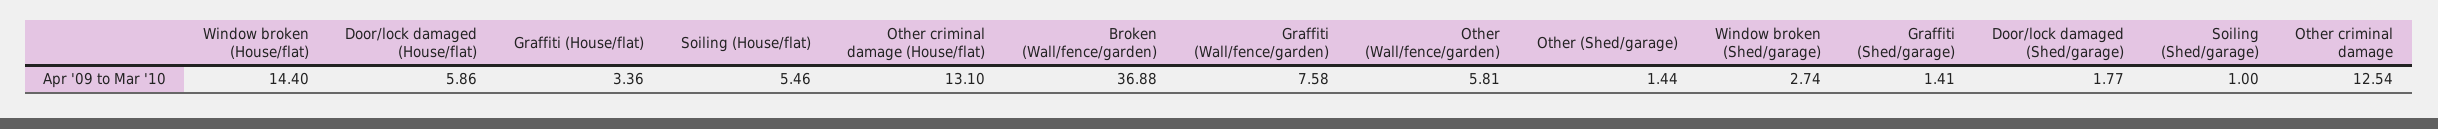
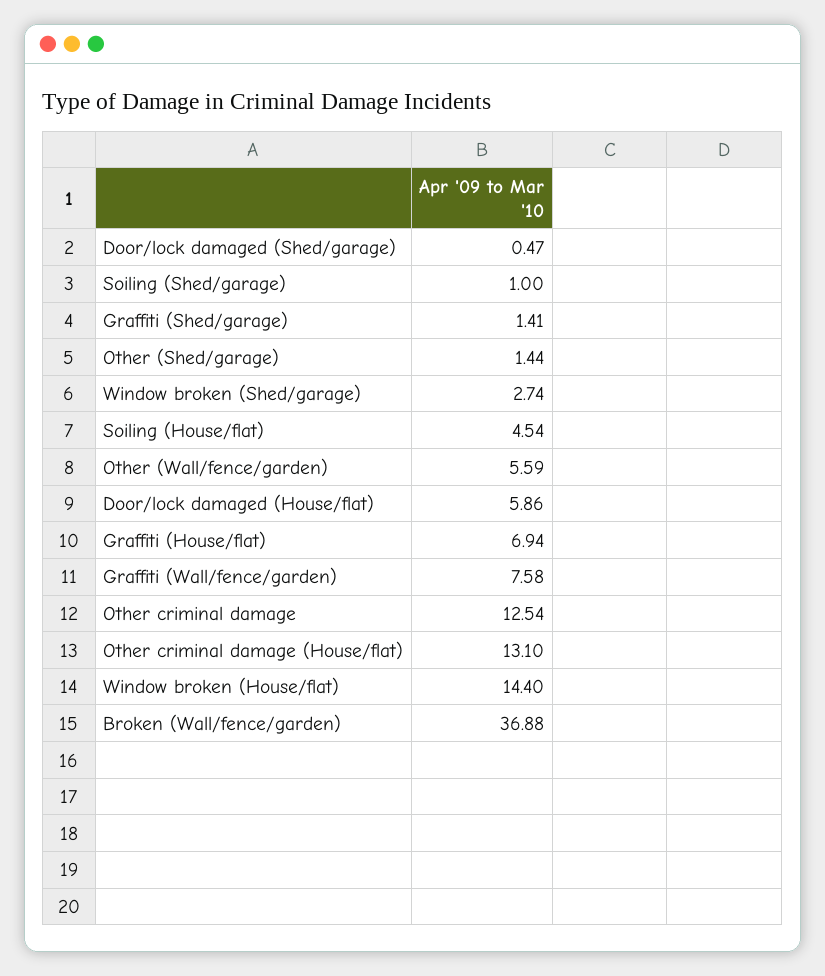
  {
    "Window broken (House/flat)": 14.4,
    "Door/lock damaged (House/flat)": 5.86,
-   "Graffiti (House/flat)": 3.36,
+   "Graffiti (House/flat)": 6.94,
-   "Soiling (House/flat)": 5.46,
+   "Soiling (House/flat)": 4.54,
    "Other criminal damage (House/flat)": 13.1,
    "Broken (Wall/fence/garden)": 36.88,
    "Graffiti (Wall/fence/garden)": 7.58,
-   "Other (Wall/fence/garden)": 5.81,
+   "Other (Wall/fence/garden)": 5.59,
    "Other (Shed/garage)": 1.44,
    "Window broken (Shed/garage)": 2.74,
    "Graffiti (Shed/garage)": 1.41,
-   "Door/lock damaged (Shed/garage)": 1.77,
+   "Door/lock damaged (Shed/garage)": 0.47,
    "Soiling (Shed/garage)": 1,
    "Other criminal damage": 12.54
  }

